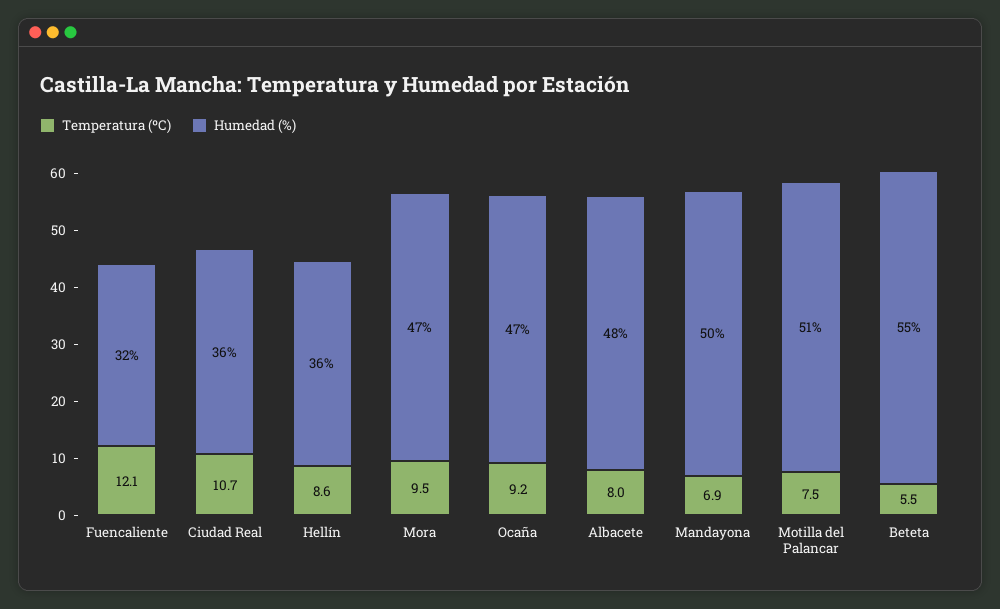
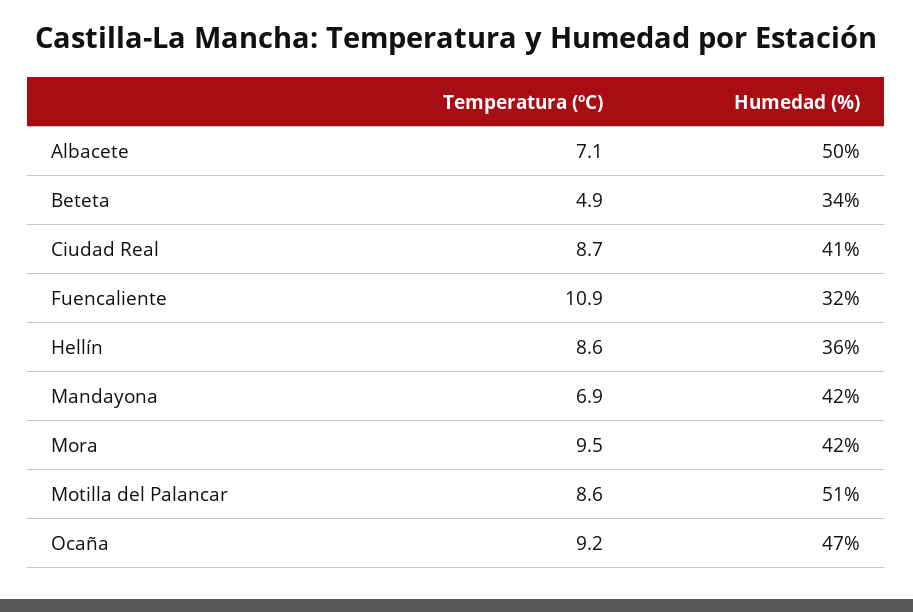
  {
    "Temperatura (ºC)": {
-     "Fuencaliente": 12.1,
+     "Fuencaliente": 10.9,
-     "Ciudad Real": 10.7,
+     "Ciudad Real": 8.7,
      "Hellín": 8.6,
      "Mora": 9.5,
      "Ocaña": 9.2,
-     "Albacete": 8,
+     "Albacete": 7.1,
      "Mandayona": 6.9,
-     "Motilla del Palancar": 7.5,
+     "Motilla del Palancar": 8.6,
-     "Beteta": 5.5
+     "Beteta": 4.9
    },
    "Humedad (%)": {
      "Fuencaliente": 32,
-     "Ciudad Real": 36,
+     "Ciudad Real": 41,
      "Hellín": 36,
-     "Mora": 47,
+     "Mora": 42,
      "Ocaña": 47,
-     "Albacete": 48,
+     "Albacete": 50,
-     "Mandayona": 50,
+     "Mandayona": 42,
      "Motilla del Palancar": 51,
-     "Beteta": 55
+     "Beteta": 34
    }
  }

